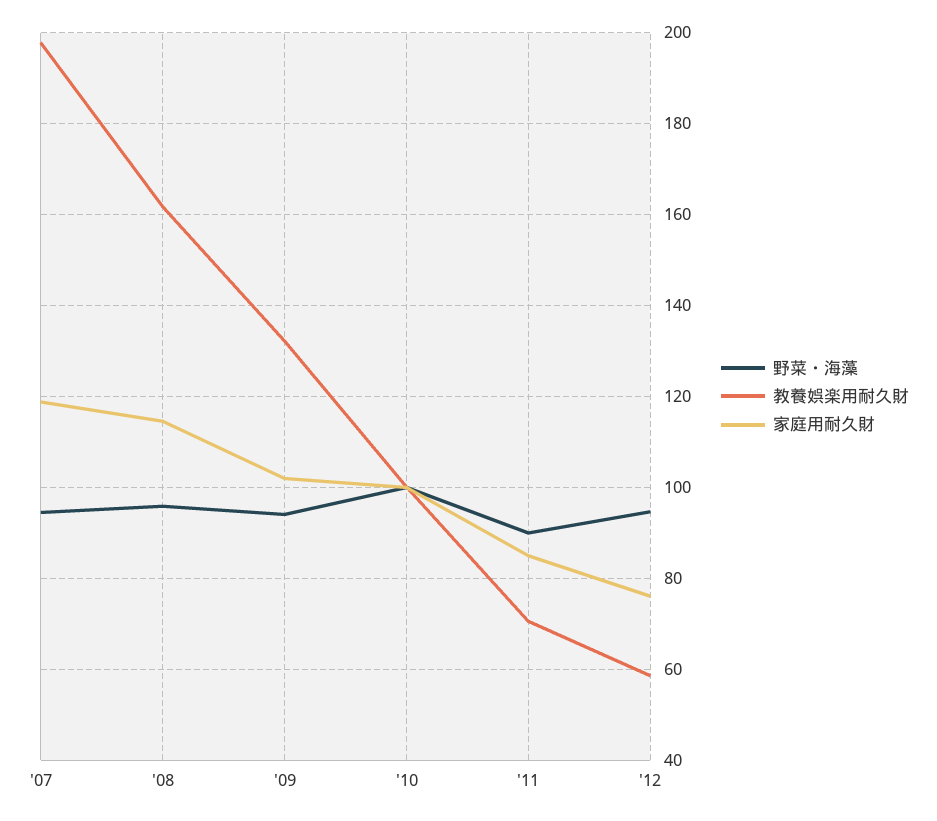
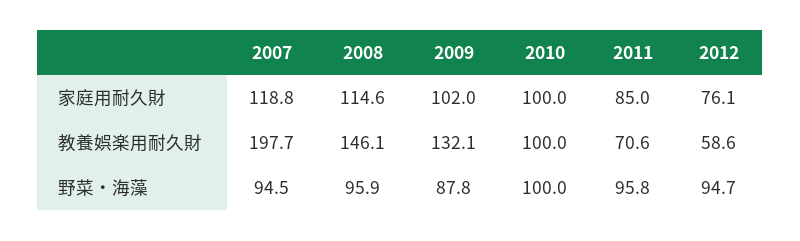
  {
    "野菜・海藻": {
      "'07": 94.5,
      "'08": 95.9,
-     "'09": 94,
+     "'09": 87.8,
      "'10": 100,
-     "'11": 90,
+     "'11": 95.8,
      "'12": 94.7
    },
    "教養娯楽用耐久財": {
      "'07": 197.7,
-     "'08": 162,
+     "'08": 146.1,
      "'09": 132.1,
      "'10": 100,
      "'11": 70.6,
      "'12": 58.6
    },
    "家庭用耐久財": {
      "'07": 118.8,
      "'08": 114.6,
      "'09": 102,
      "'10": 100,
      "'11": 85,
      "'12": 76.1
    }
  }

